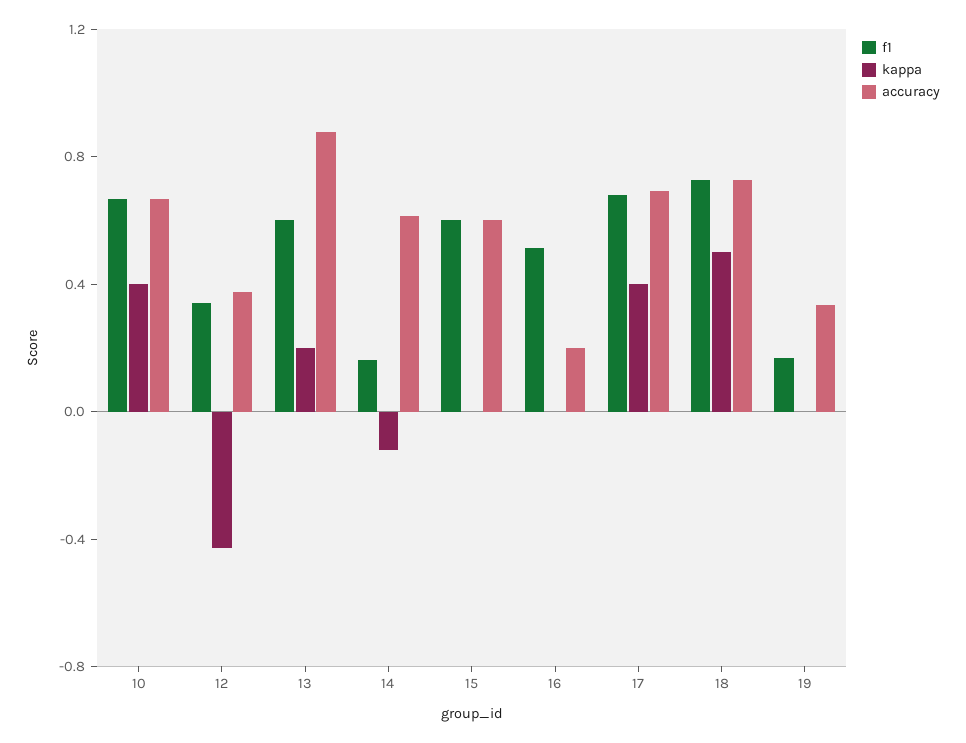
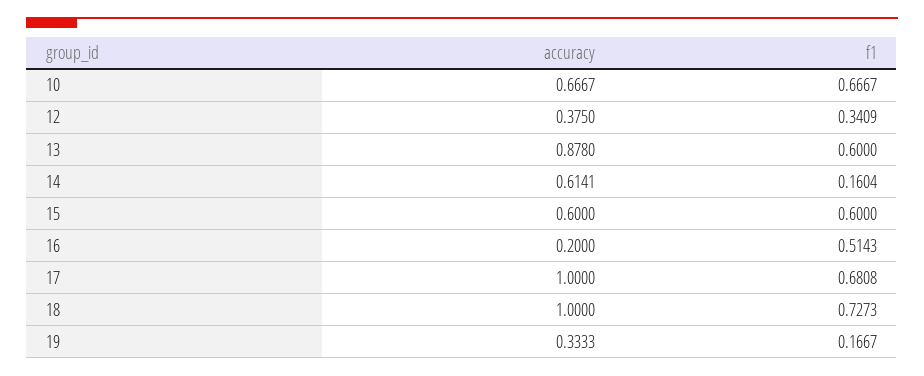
  {
    "f1": {
      "10": 0.6667,
      "12": 0.3409,
      "13": 0.6,
      "14": 0.1604,
      "15": 0.6,
      "16": 0.5143,
      "17": 0.6808,
      "18": 0.7273,
      "19": 0.1667
    },
-   "kappa": {
-     "10": 0.4,
-     "12": -0.4,
-     "13": 0.2,
-     "14": -0.1,
-     "15": 0,
-     "16": 0,
-     "17": 0.4,
-     "18": 0.5,
-     "19": 0
-   },
    "accuracy": {
      "10": 0.6667,
      "12": 0.375,
      "13": 0.878,
      "14": 0.6141,
      "15": 0.6,
      "16": 0.2,
-     "17": 0.7,
+     "17": 1,
-     "18": 0.7,
+     "18": 1,
      "19": 0.3333
    }
  }

